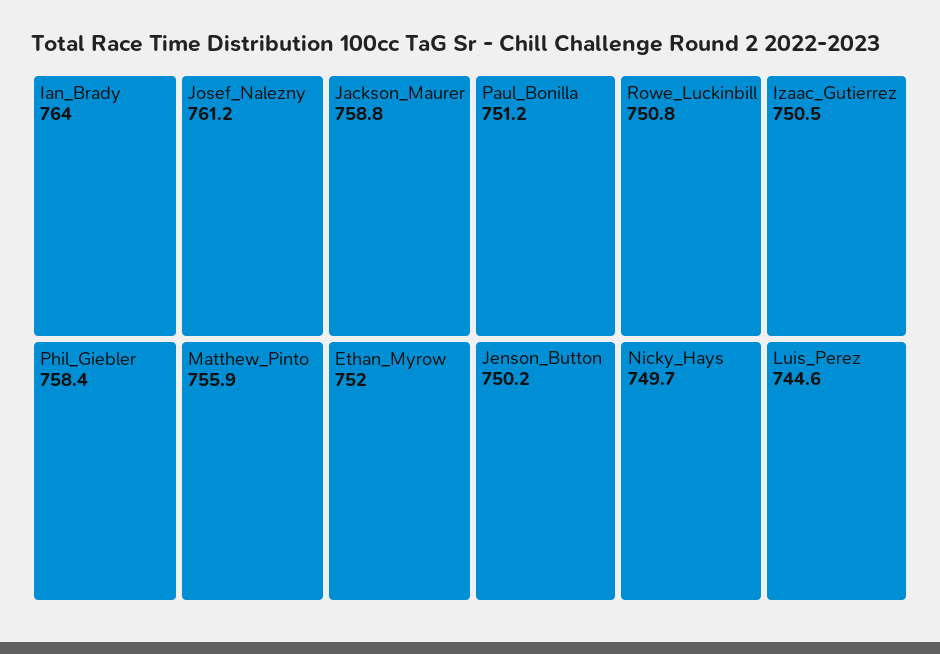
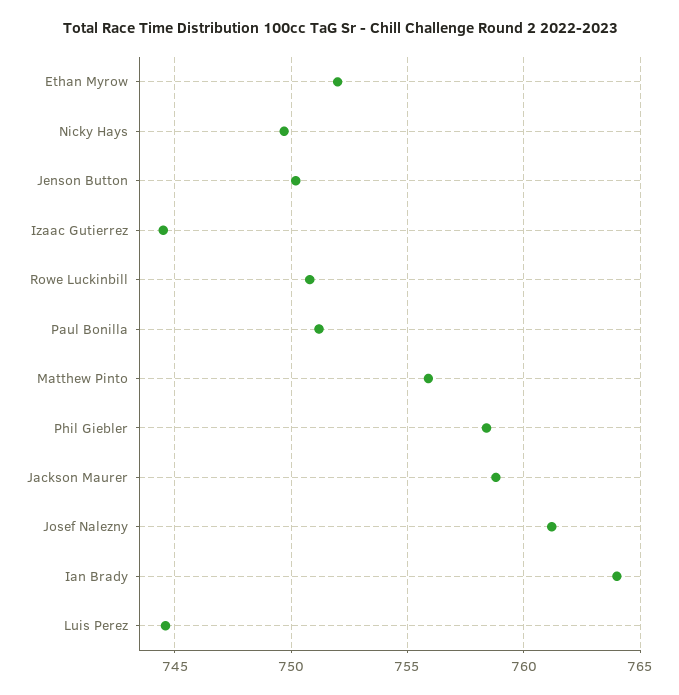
  {
    "Ian_Brady": 764,
    "Josef_Nalezny": 761.2,
    "Jackson_Maurer": 758.8,
    "Phil_Giebler": 758.4,
    "Matthew_Pinto": 755.9,
    "Ethan_Myrow": 752,
    "Paul_Bonilla": 751.2,
    "Rowe_Luckinbill": 750.8,
-   "Izaac_Gutierrez": 750.5,
+   "Izaac_Gutierrez": 744.5,
    "Jenson_Button": 750.2,
    "Nicky_Hays": 749.7,
    "Luis_Perez": 744.6
  }

